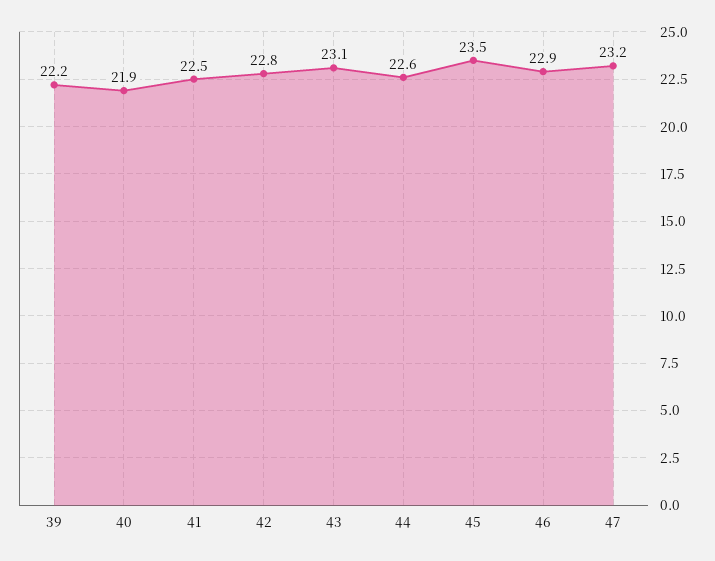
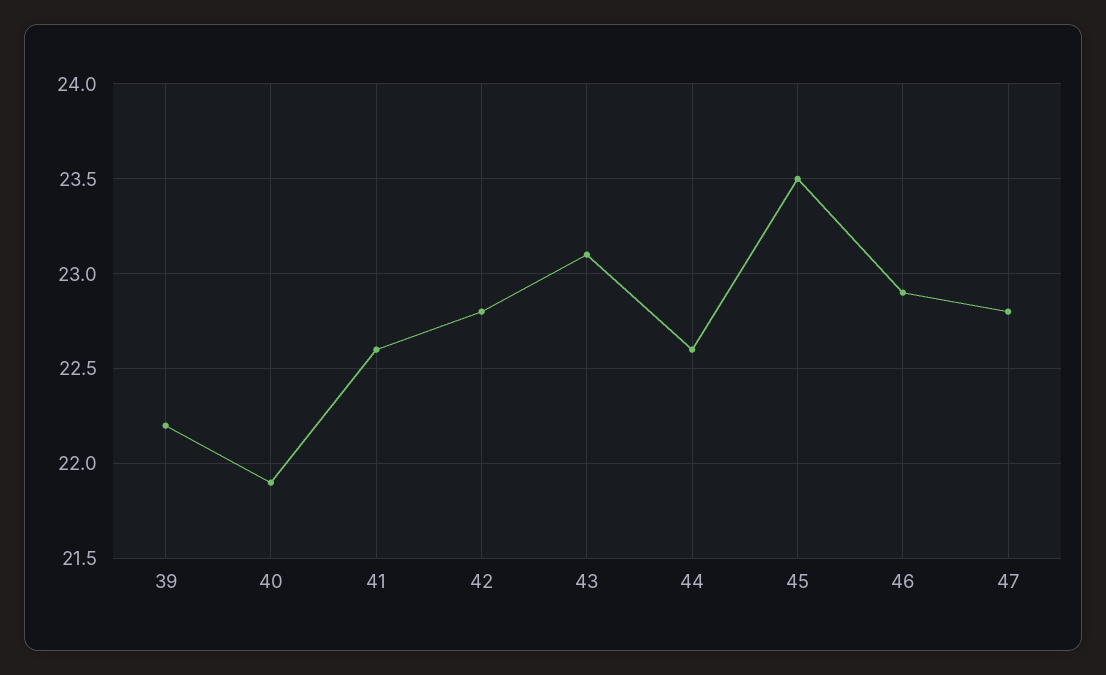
  {
    "39": 22.2,
    "40": 21.9,
-   "41": 22.5,
+   "41": 22.6,
    "42": 22.8,
    "43": 23.1,
    "44": 22.6,
    "45": 23.5,
    "46": 22.9,
-   "47": 23.2
+   "47": 22.8
  }

